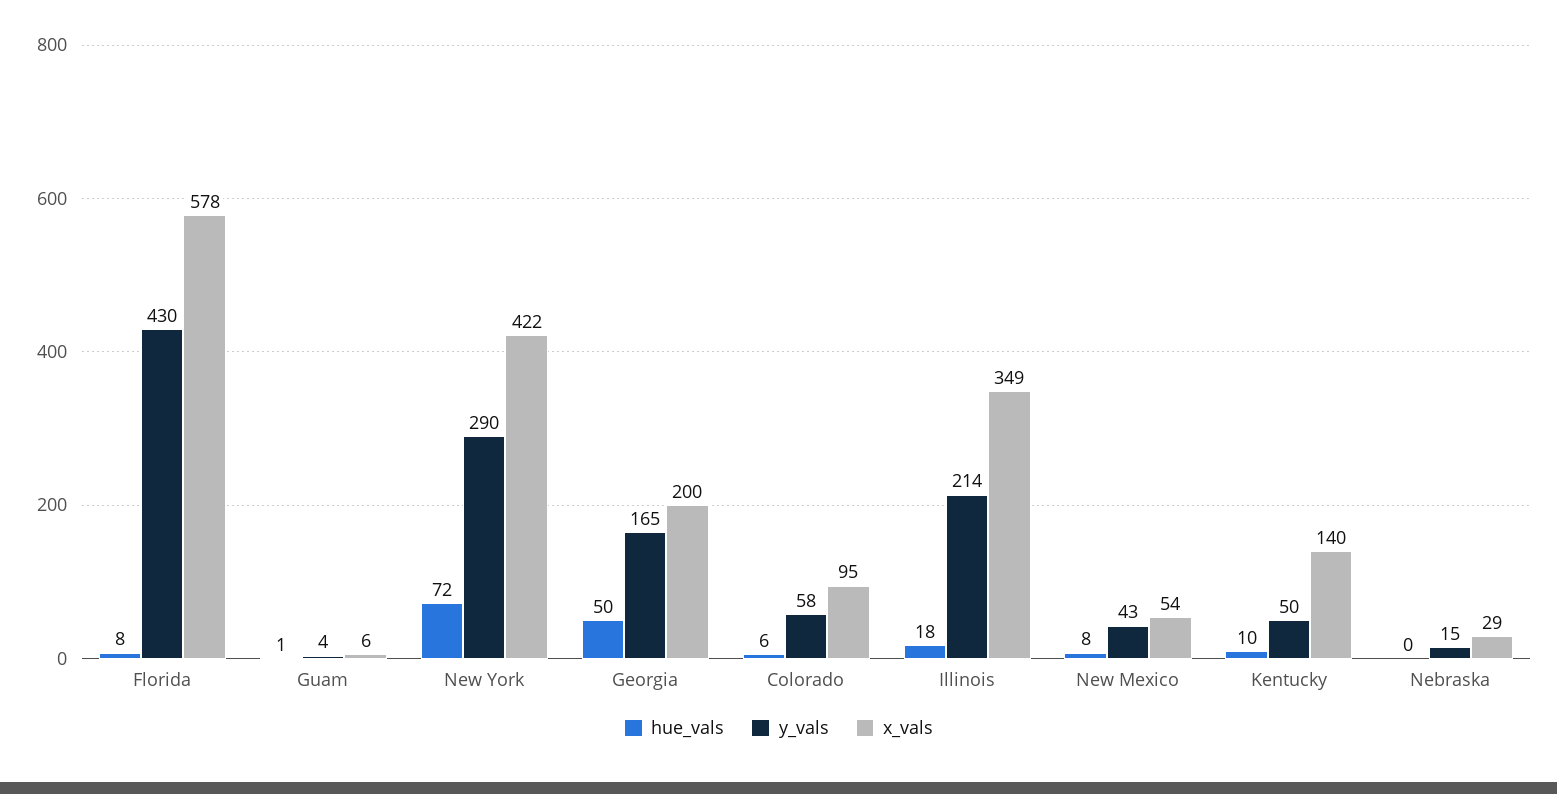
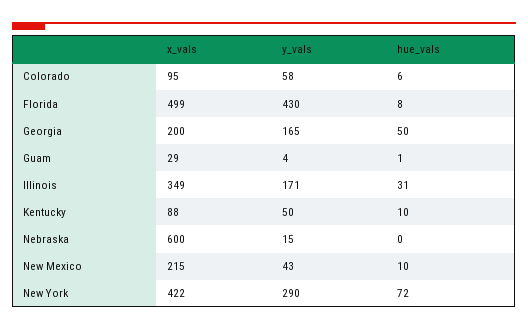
  {
    "hue_vals": {
      "Florida": 8,
      "Guam": 1,
      "New York": 72,
      "Georgia": 50,
      "Colorado": 6,
-     "Illinois": 18,
+     "Illinois": 31,
-     "New Mexico": 8,
+     "New Mexico": 10,
      "Kentucky": 10,
      "Nebraska": 0
    },
    "y_vals": {
      "Florida": 430,
      "Guam": 4,
      "New York": 290,
      "Georgia": 165,
      "Colorado": 58,
-     "Illinois": 214,
+     "Illinois": 171,
      "New Mexico": 43,
      "Kentucky": 50,
      "Nebraska": 15
    },
    "x_vals": {
-     "Florida": 578,
+     "Florida": 499,
-     "Guam": 6,
+     "Guam": 29,
      "New York": 422,
      "Georgia": 200,
      "Colorado": 95,
      "Illinois": 349,
-     "New Mexico": 54,
+     "New Mexico": 215,
-     "Kentucky": 140,
+     "Kentucky": 88,
-     "Nebraska": 29
+     "Nebraska": 600
    }
  }

